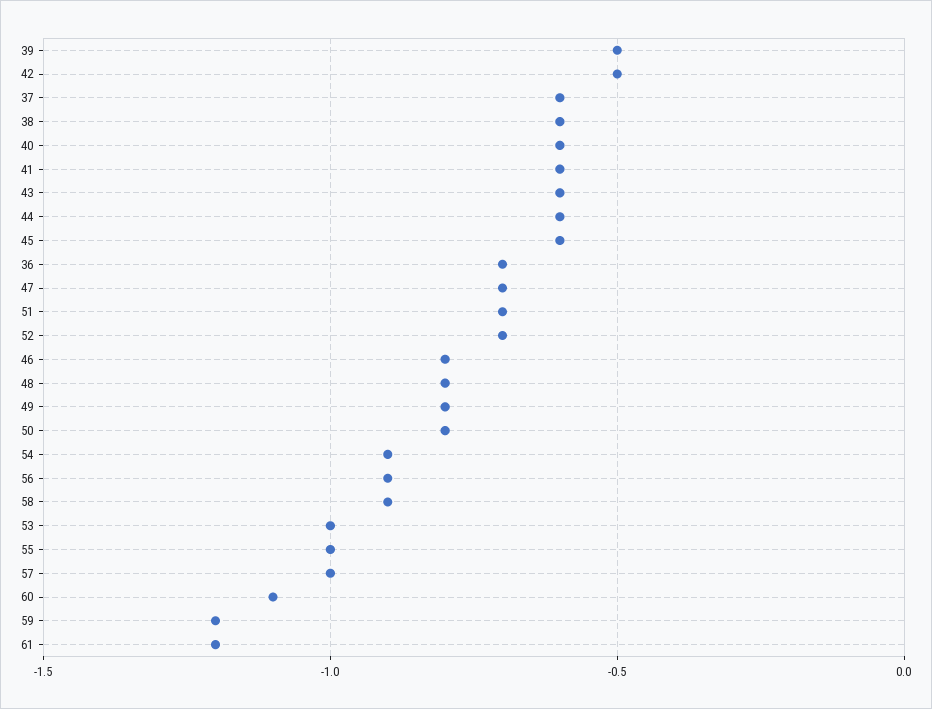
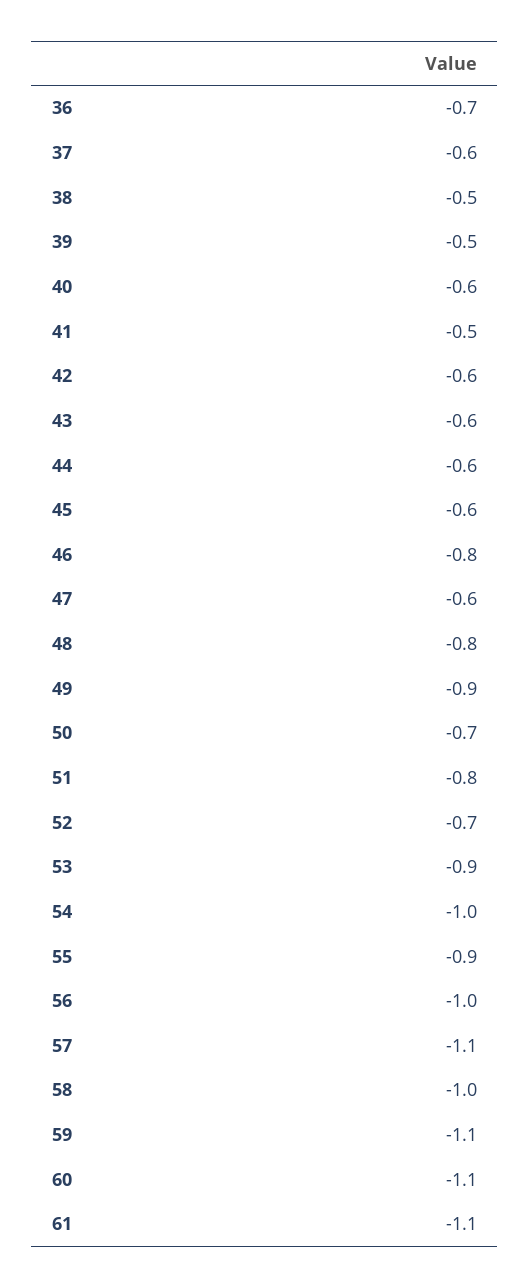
  {
    "39": -0.5,
-   "42": -0.5,
+   "42": -0.6,
    "37": -0.6,
-   "38": -0.6,
+   "38": -0.5,
    "40": -0.6,
-   "41": -0.6,
+   "41": -0.5,
    "43": -0.6,
    "44": -0.6,
    "45": -0.6,
    "36": -0.7,
-   "47": -0.7,
+   "47": -0.6,
-   "51": -0.7,
+   "51": -0.8,
    "52": -0.7,
    "46": -0.8,
    "48": -0.8,
-   "49": -0.8,
+   "49": -0.9,
-   "50": -0.8,
+   "50": -0.7,
-   "54": -0.9,
+   "54": -1,
-   "56": -0.9,
+   "56": -1,
-   "58": -0.9,
+   "58": -1,
-   "53": -1,
+   "53": -0.9,
-   "55": -1,
+   "55": -0.9,
-   "57": -1,
+   "57": -1.1,
    "60": -1.1,
-   "59": -1.2,
+   "59": -1.1,
-   "61": -1.2
+   "61": -1.1
  }

